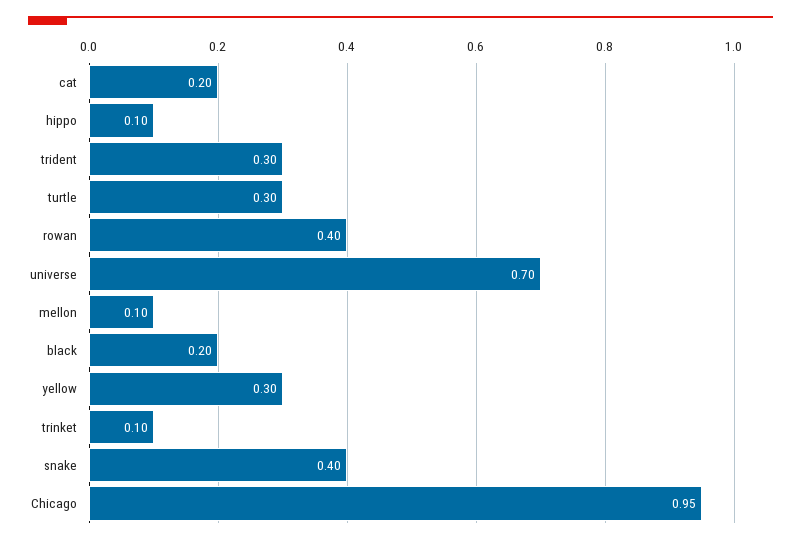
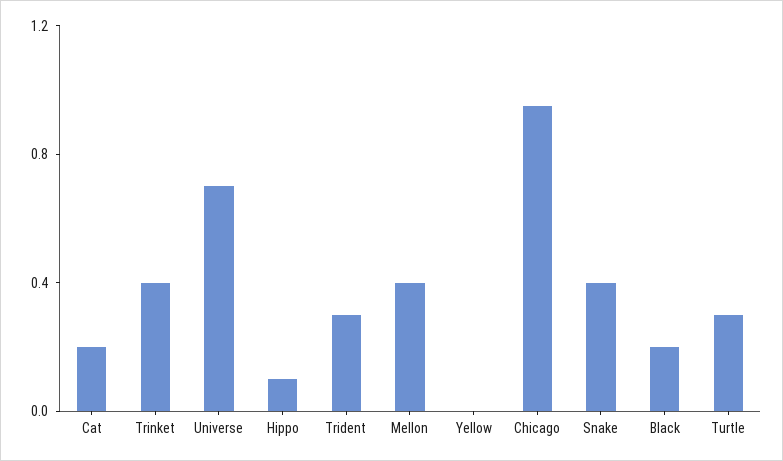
  {
    "cat": 0.2,
    "hippo": 0.1,
    "trident": 0.3,
    "turtle": 0.3,
-   "rowan": 0.4,
    "universe": 0.7,
-   "mellon": 0.1,
+   "mellon": 0.4,
    "black": 0.2,
-   "yellow": 0.3,
+   "yellow": 0,
-   "trinket": 0.1,
+   "trinket": 0.4,
    "snake": 0.4,
    "Chicago": 0.95
  }

